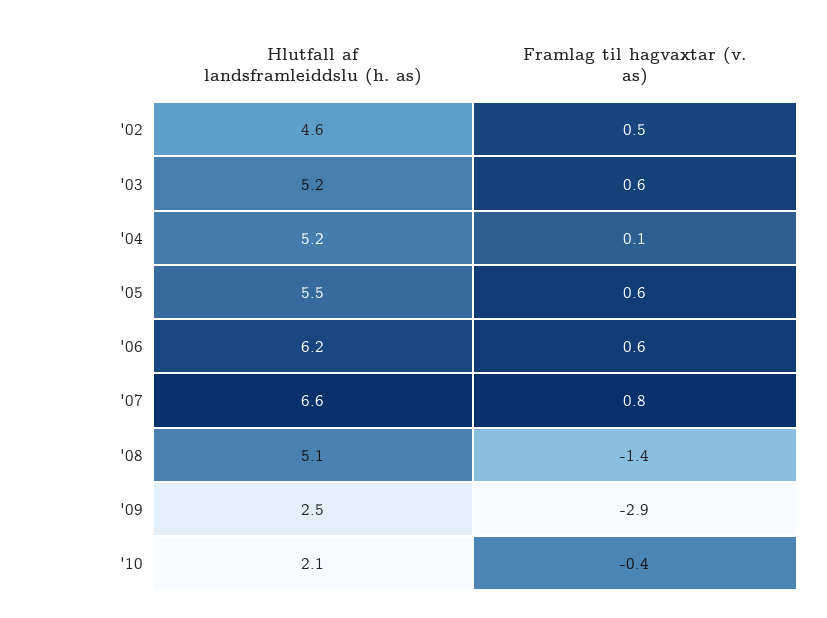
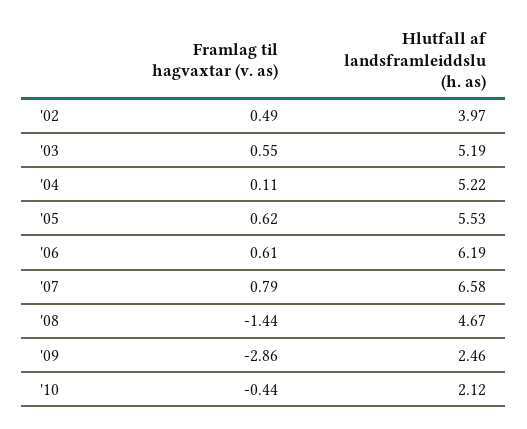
  {
    "Hlutfall af landsframleiddslu (h. as)": {
-     "'02": 4.6,
+     "'02": 3.97,
      "'03": 5.19,
      "'04": 5.22,
      "'05": 5.53,
      "'06": 6.19,
      "'07": 6.58,
-     "'08": 5.1,
+     "'08": 4.67,
      "'09": 2.46,
      "'10": 2.12
    },
    "Framlag til hagvaxtar (v. as)": {
      "'02": 0.49,
      "'03": 0.55,
      "'04": 0.11,
      "'05": 0.62,
      "'06": 0.61,
      "'07": 0.79,
      "'08": -1.44,
      "'09": -2.86,
      "'10": -0.44
    }
  }

